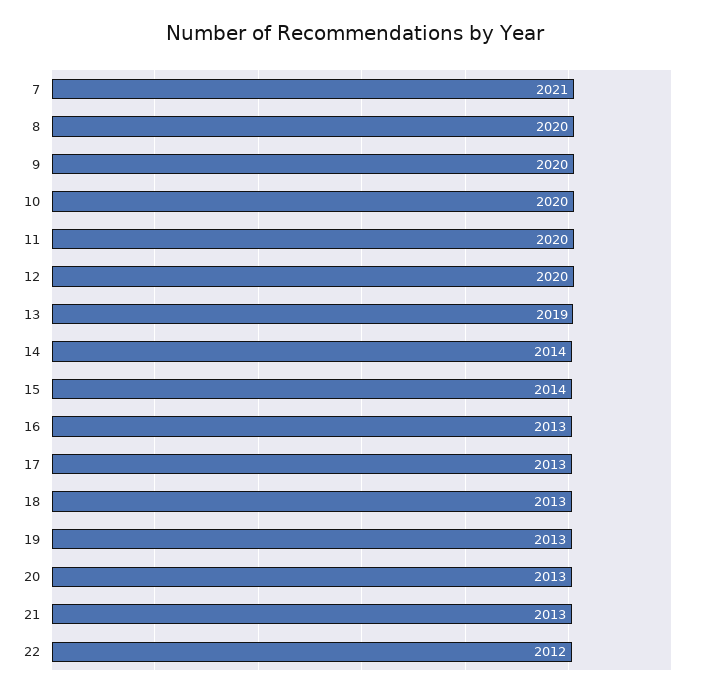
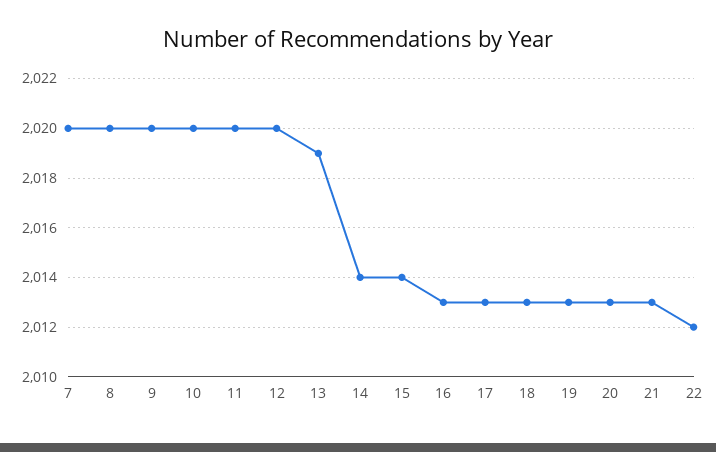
  {
-   "7": 2021,
+   "7": 2020,
    "8": 2020,
    "9": 2020,
    "10": 2020,
    "11": 2020,
    "12": 2020,
    "13": 2019,
    "14": 2014,
    "15": 2014,
    "16": 2013,
    "17": 2013,
    "18": 2013,
    "19": 2013,
    "20": 2013,
    "21": 2013,
    "22": 2012
  }

